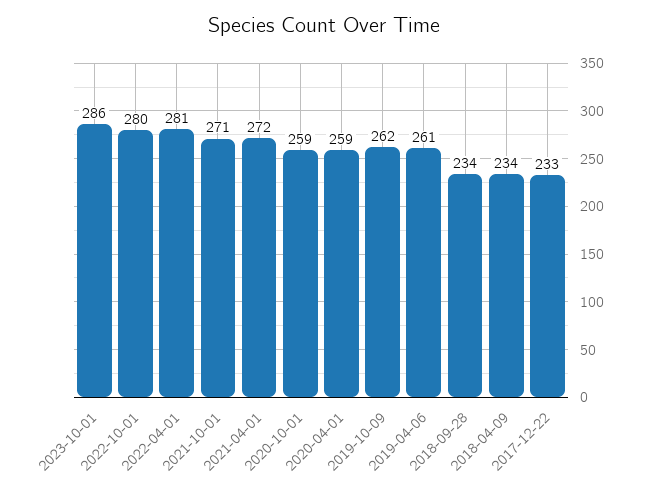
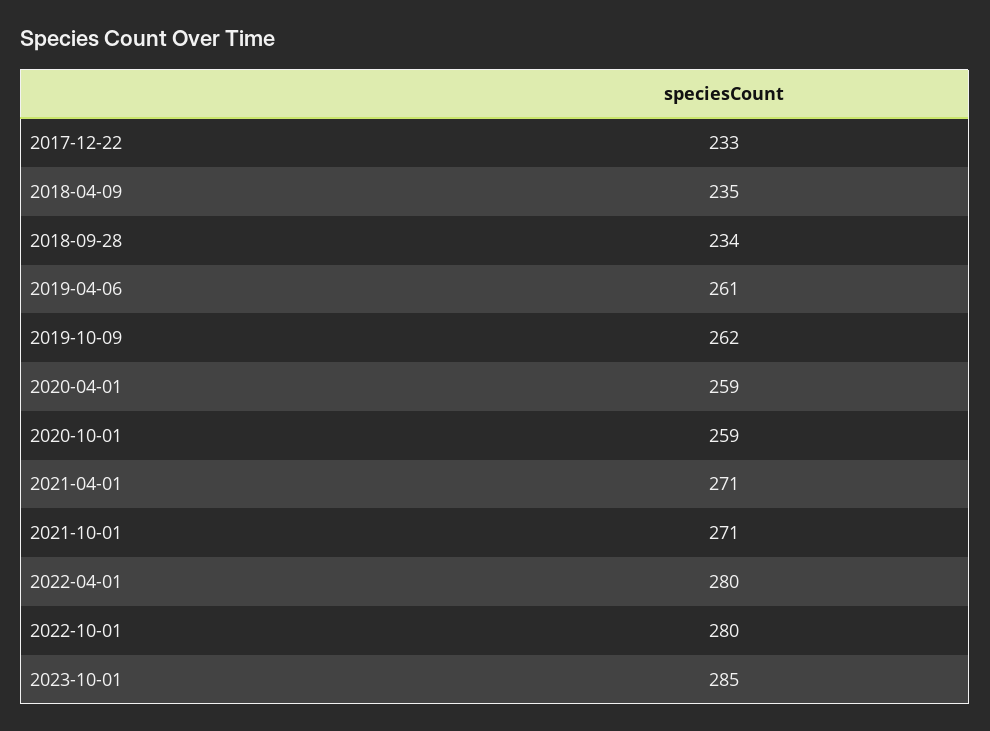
  {
-   "2023-10-01": 286,
+   "2023-10-01": 285,
    "2022-10-01": 280,
-   "2022-04-01": 281,
+   "2022-04-01": 280,
    "2021-10-01": 271,
-   "2021-04-01": 272,
+   "2021-04-01": 271,
    "2020-10-01": 259,
    "2020-04-01": 259,
    "2019-10-09": 262,
    "2019-04-06": 261,
    "2018-09-28": 234,
-   "2018-04-09": 234,
+   "2018-04-09": 235,
    "2017-12-22": 233
  }

